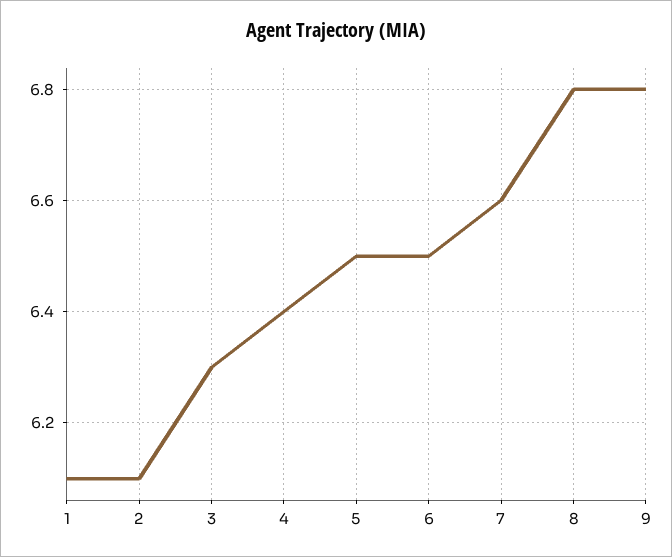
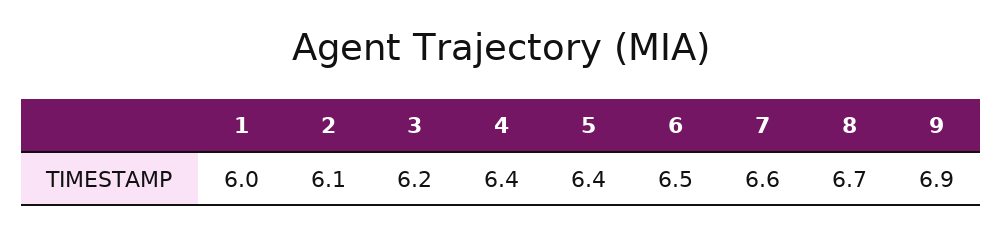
  {
-   "1": 6.1,
+   "1": 6,
    "2": 6.1,
-   "3": 6.3,
+   "3": 6.2,
    "4": 6.4,
-   "5": 6.5,
+   "5": 6.4,
    "6": 6.5,
    "7": 6.6,
-   "8": 6.8,
+   "8": 6.7,
-   "9": 6.8
+   "9": 6.9
  }

